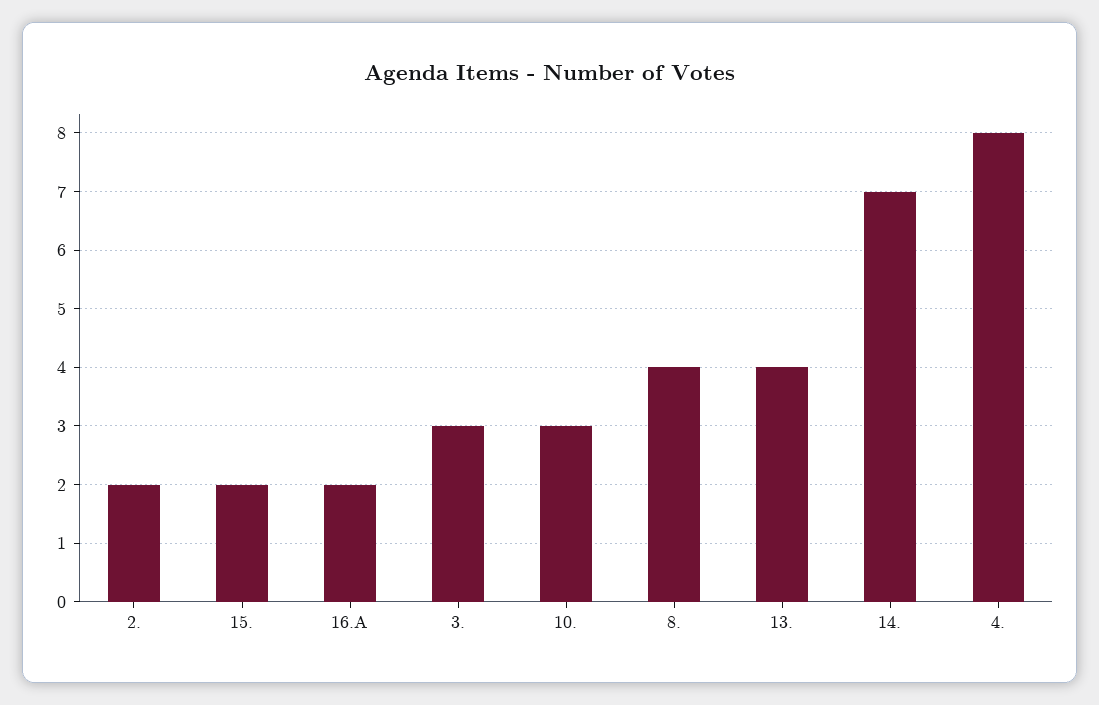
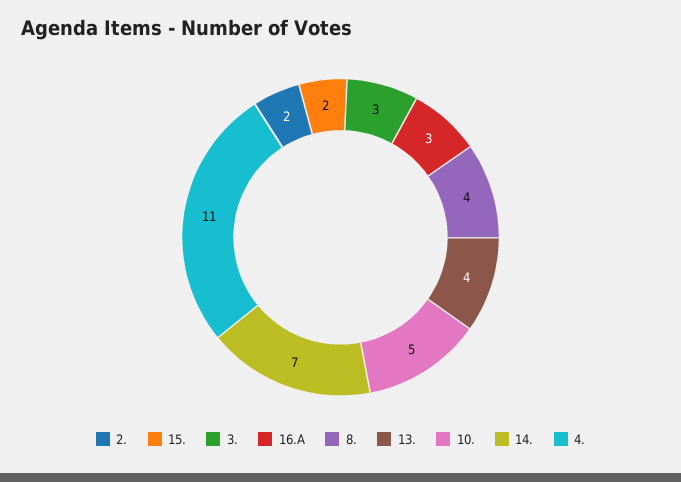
  {
    "2.": 2,
    "15.": 2,
-   "16.A": 2,
+   "16.A": 3,
    "3.": 3,
-   "10.": 3,
+   "10.": 5,
    "8.": 4,
    "13.": 4,
    "14.": 7,
-   "4.": 8
+   "4.": 11
  }

